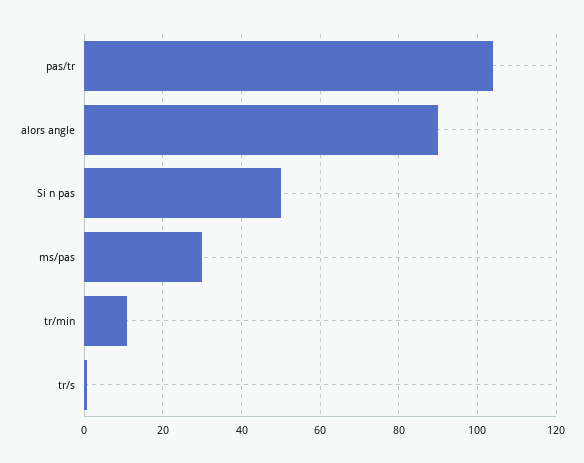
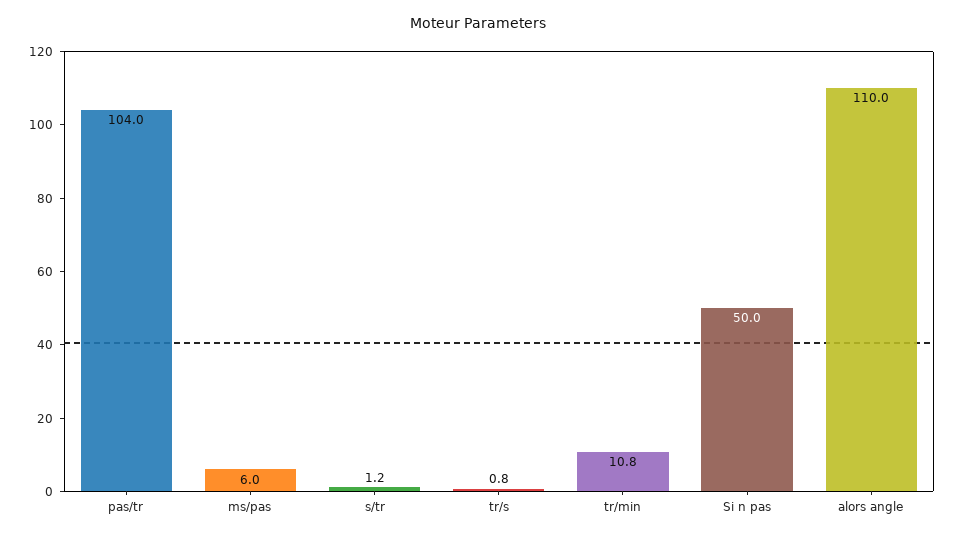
  {
    "pas/tr": 104,
-   "alors angle": 90,
+   "alors angle": 110,
    "Si n pas": 50,
-   "ms/pas": 30,
+   "ms/pas": 6,
    "tr/min": 10.8,
-   "tr/s": 0.8
+   "tr/s": 0.8,
+   "s/tr": 1.2
  }

